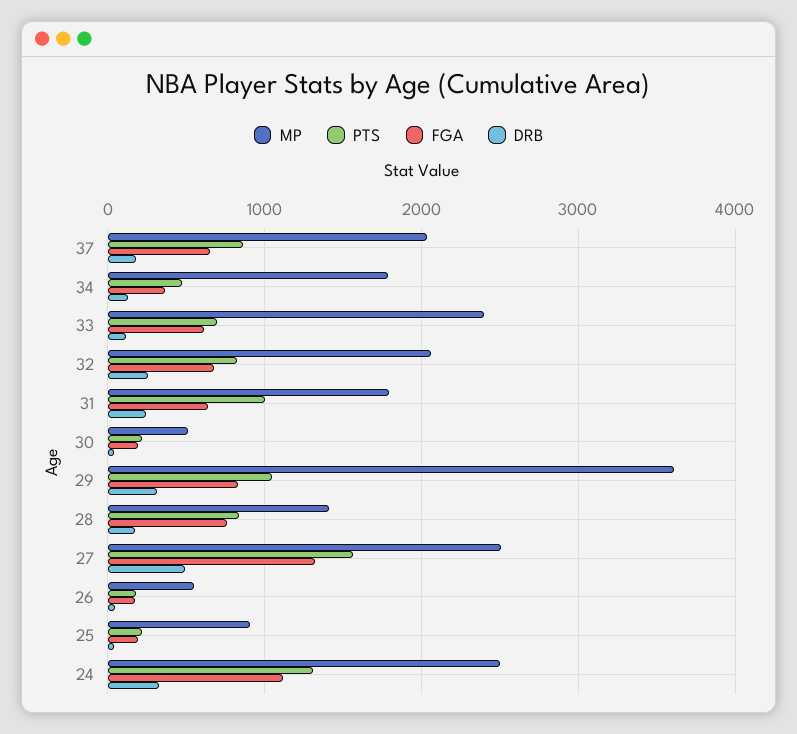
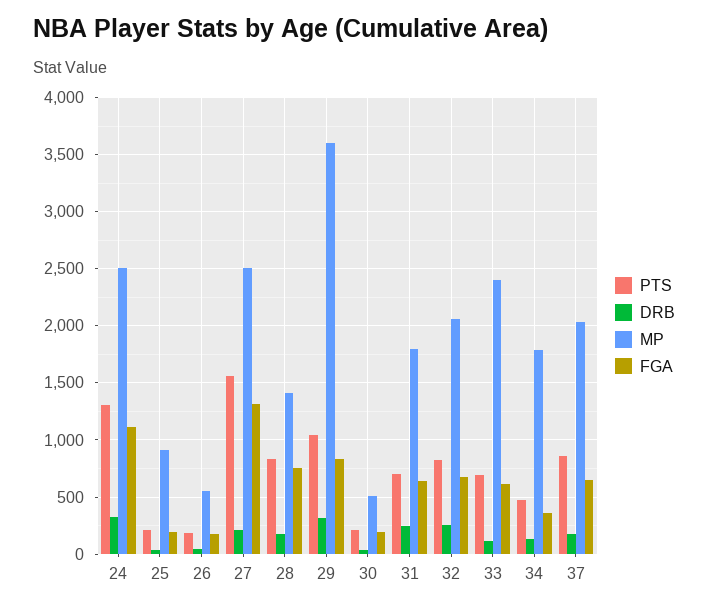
  {
    "MP": {
      "37": 2000,
      "34": 1800,
      "33": 2400,
      "32": 2100,
      "31": 1800,
      "30": 500,
      "29": 3600,
      "28": 1400,
      "27": 2500,
      "26": 500,
      "25": 900,
      "24": 2500
    },
    "PTS": {
      "37": 900,
      "34": 500,
      "33": 700,
      "32": 800,
-     "31": 1000,
+     "31": 700,
      "30": 200,
      "29": 1000,
      "28": 800,
      "27": 1600,
      "26": 200,
      "25": 200,
      "24": 1300
    },
    "FGA": {
      "37": 700,
      "34": 400,
      "33": 600,
      "32": 700,
      "31": 600,
      "30": 200,
      "29": 800,
      "28": 800,
      "27": 1300,
      "26": 200,
      "25": 200,
      "24": 1100
    },
    "DRB": {
      "37": 200,
      "34": 100,
      "33": 100,
      "32": 300,
      "31": 200,
      "30": 0,
      "29": 300,
      "28": 200,
-     "27": 500,
+     "27": 200,
      "26": 0,
      "25": 0,
      "24": 300
    }
  }

